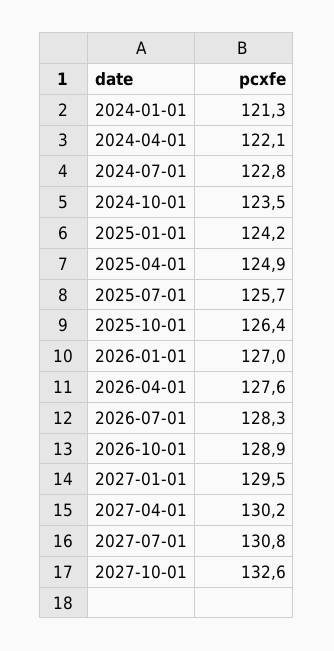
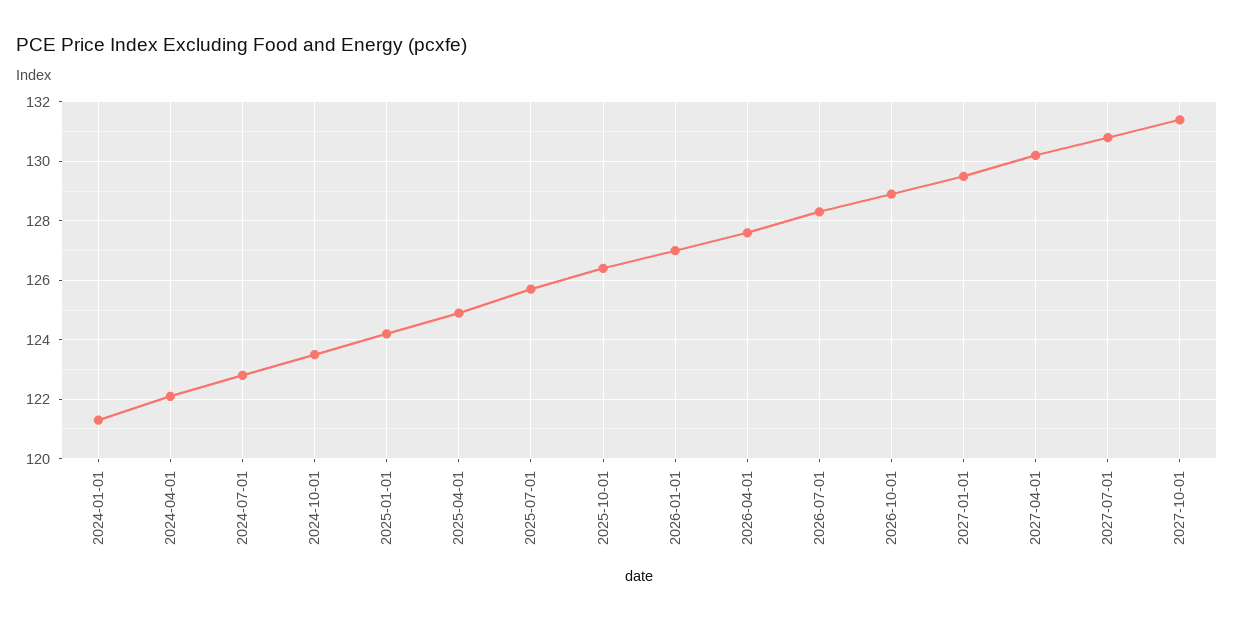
  {
    "2024-01-01": 121.3,
    "2024-04-01": 122.1,
    "2024-07-01": 122.8,
    "2024-10-01": 123.5,
    "2025-01-01": 124.2,
    "2025-04-01": 124.9,
    "2025-07-01": 125.7,
    "2025-10-01": 126.4,
    "2026-01-01": 127,
    "2026-04-01": 127.6,
    "2026-07-01": 128.3,
    "2026-10-01": 128.9,
    "2027-01-01": 129.5,
    "2027-04-01": 130.2,
    "2027-07-01": 130.8,
-   "2027-10-01": 132.6
+   "2027-10-01": 131.5
  }

